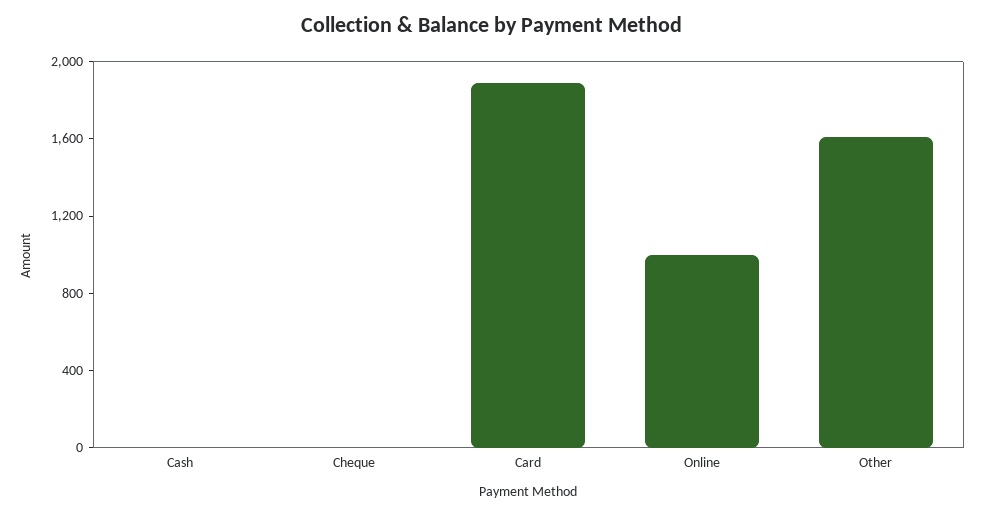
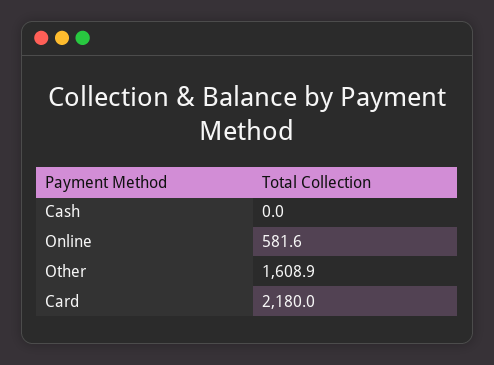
  {
    "Cash": 0,
-   "Cheque": 0,
-   "Card": 1900,
+   "Card": 2180,
-   "Online": 1000,
+   "Online": 581.6,
    "Other": 1608.9
  }

